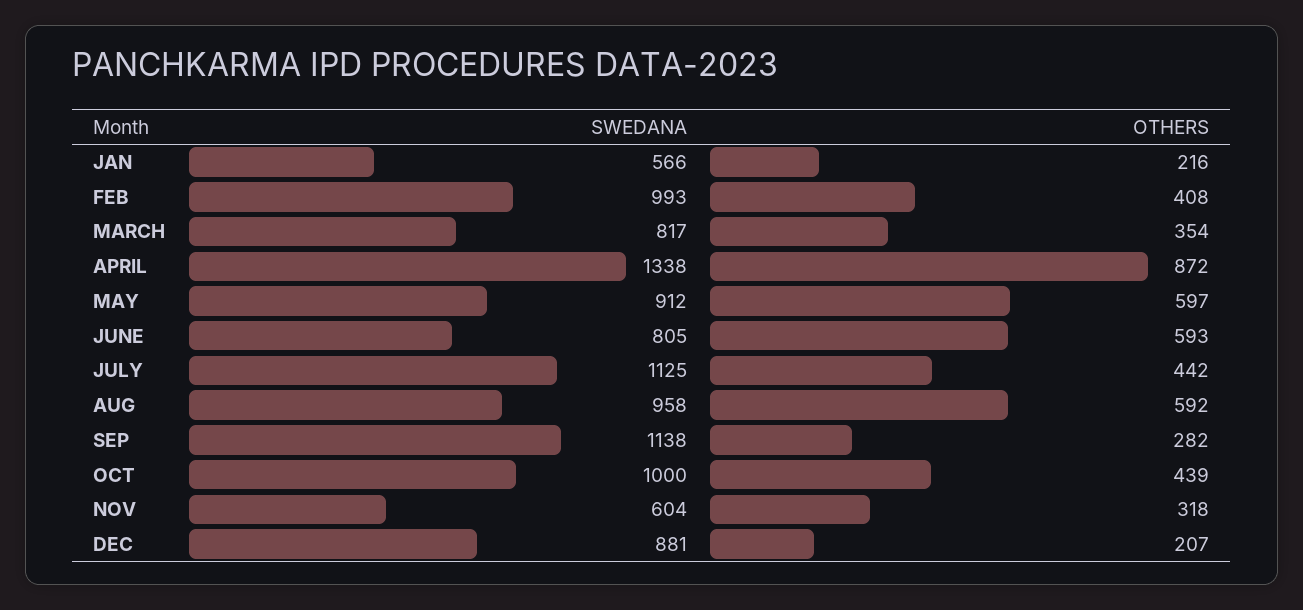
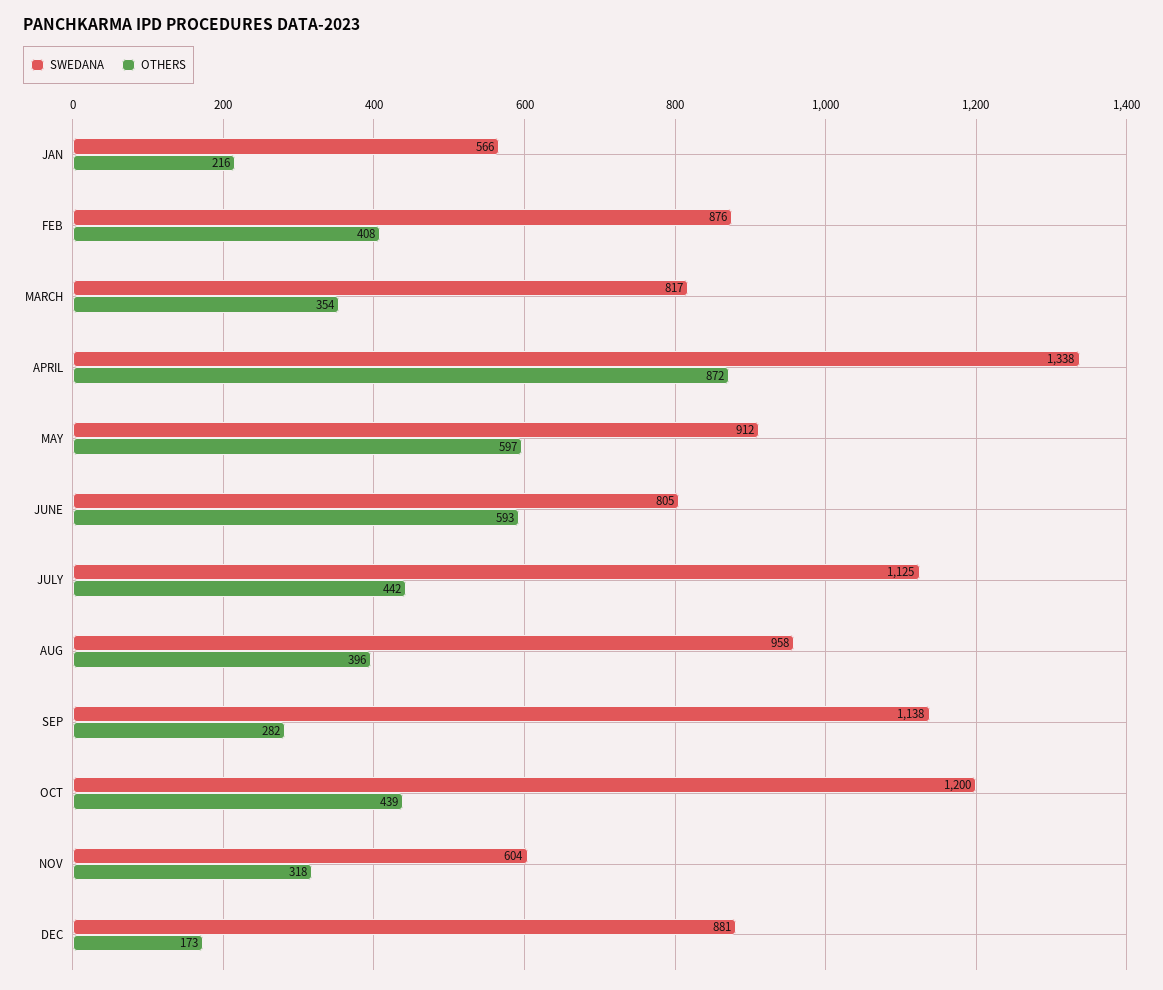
  {
    "SWEDANA": {
      "JAN": 566,
-     "FEB": 993,
+     "FEB": 876,
      "MARCH": 817,
      "APRIL": 1338,
      "MAY": 912,
      "JUNE": 805,
      "JULY": 1125,
      "AUG": 958,
      "SEP": 1138,
-     "OCT": 1000,
+     "OCT": 1200,
      "NOV": 604,
      "DEC": 881
    },
    "OTHERS": {
      "JAN": 216,
      "FEB": 408,
      "MARCH": 354,
      "APRIL": 872,
      "MAY": 597,
      "JUNE": 593,
      "JULY": 442,
-     "AUG": 592,
+     "AUG": 396,
      "SEP": 282,
      "OCT": 439,
      "NOV": 318,
-     "DEC": 207
+     "DEC": 173
    }
  }

